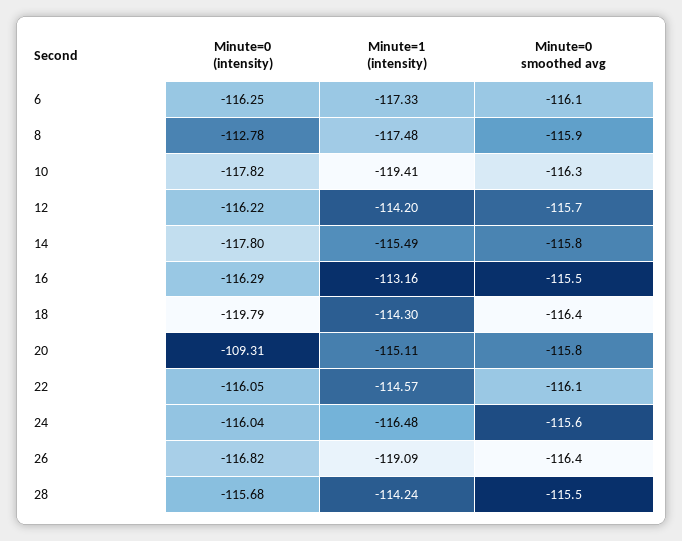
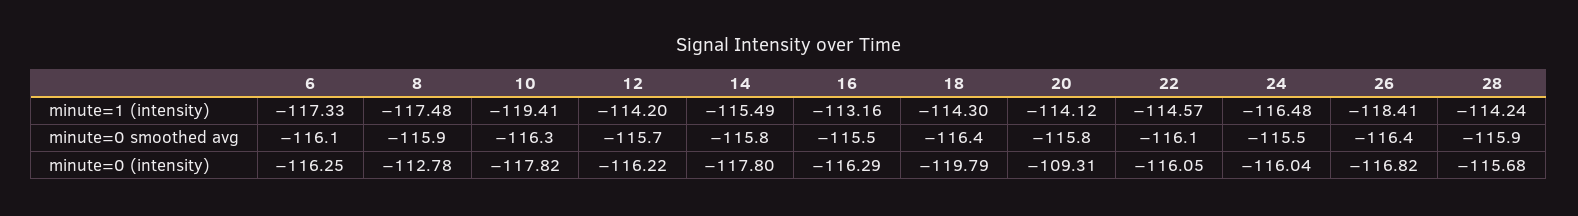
  {
    "Minute=0 (intensity)": {
      "6": -116.25,
      "8": -112.78,
      "10": -117.82,
      "12": -116.22,
      "14": -117.8,
      "16": -116.29,
      "18": -119.79,
      "20": -109.31,
      "22": -116.05,
      "24": -116.04,
      "26": -116.82,
      "28": -115.68
    },
    "Minute=1 (intensity)": {
      "6": -117.33,
      "8": -117.48,
      "10": -119.41,
      "12": -114.2,
      "14": -115.49,
      "16": -113.16,
      "18": -114.3,
-     "20": -115.11,
+     "20": -114.12,
      "22": -114.57,
      "24": -116.48,
-     "26": -119.09,
+     "26": -118.41,
      "28": -114.24
    },
    "Minute=0 smoothed avg": {
      "6": -116.1,
      "8": -115.9,
      "10": -116.3,
      "12": -115.7,
      "14": -115.8,
      "16": -115.5,
      "18": -116.4,
      "20": -115.8,
      "22": -116.1,
-     "24": -115.6,
+     "24": -115.5,
      "26": -116.4,
-     "28": -115.5
+     "28": -115.9
    }
  }

